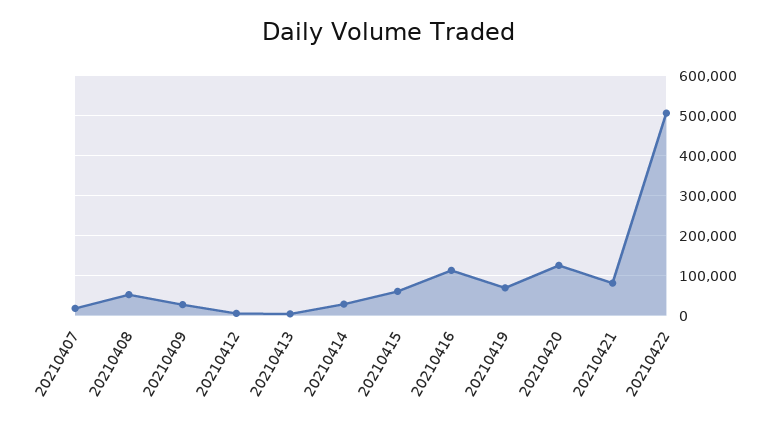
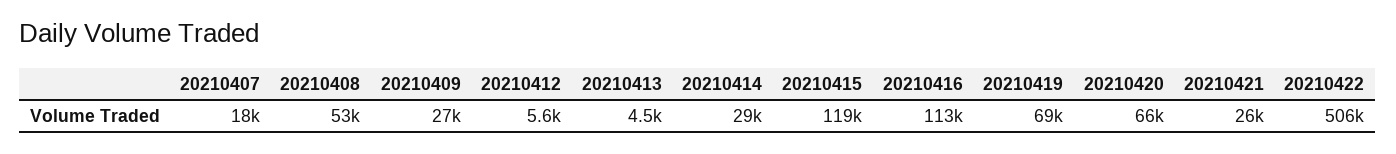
  {
    "20210407": 18000,
    "20210408": 53000,
    "20210409": 27000,
    "20210412": 5600,
    "20210413": 4500,
    "20210414": 29000,
-   "20210415": 60000,
+   "20210415": 119000,
    "20210416": 113000,
    "20210419": 69000,
-   "20210420": 120000,
+   "20210420": 66000,
-   "20210421": 80000,
+   "20210421": 26000,
    "20210422": 506000
  }

